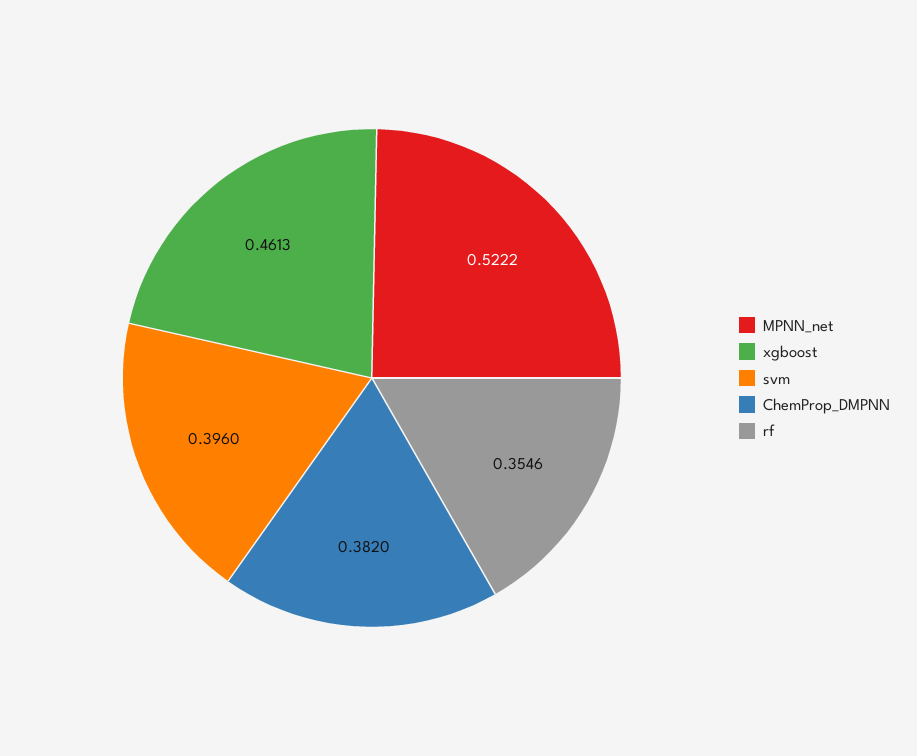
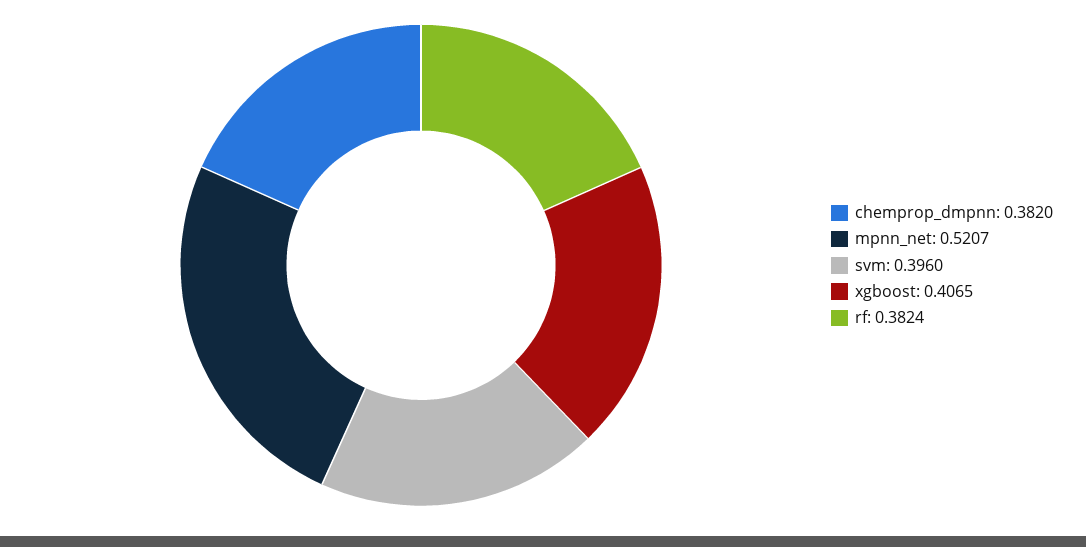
  {
-   "MPNN_net": 0.5222,
+   "MPNN_net": 0.5207,
-   "xgboost": 0.4613,
+   "xgboost": 0.4065,
    "svm": 0.396,
    "ChemProp_DMPNN": 0.382,
-   "rf": 0.3546
+   "rf": 0.3824
  }

